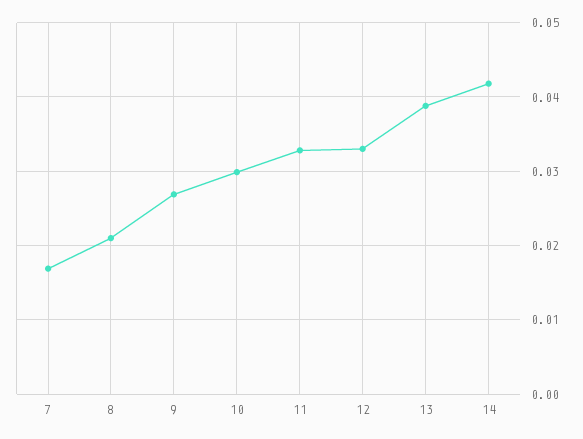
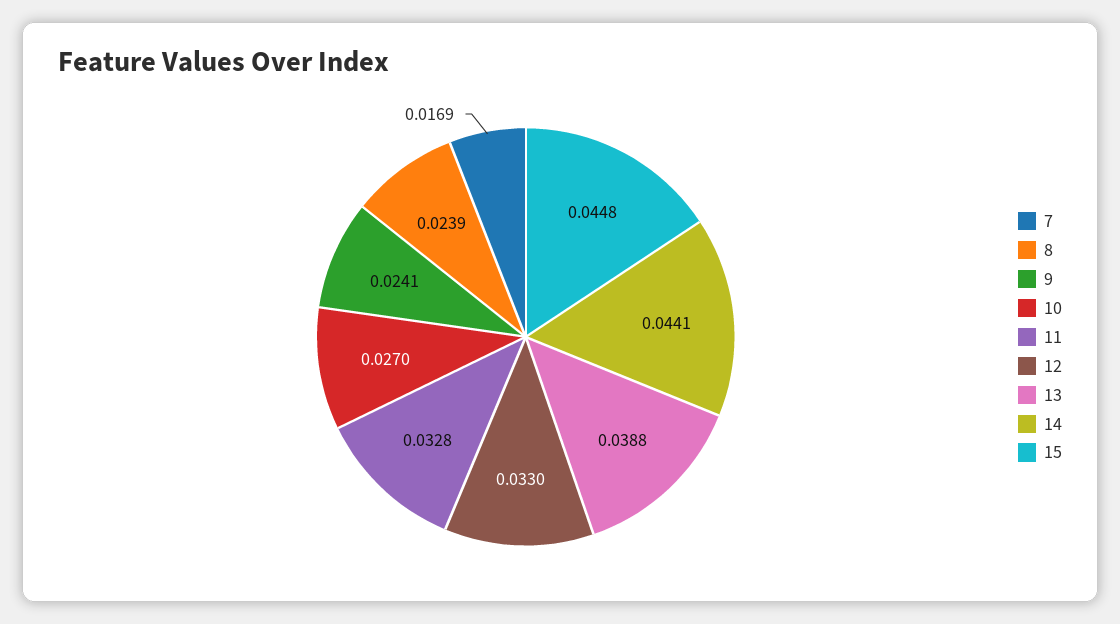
  {
    "7": 0.0169,
-   "8": 0.021,
+   "8": 0.0239,
-   "9": 0.027,
+   "9": 0.0241,
-   "10": 0.03,
+   "10": 0.027,
    "11": 0.0328,
    "12": 0.033,
    "13": 0.0388,
-   "14": 0.042
+   "14": 0.0441,
+   "15": 0.0448
  }

